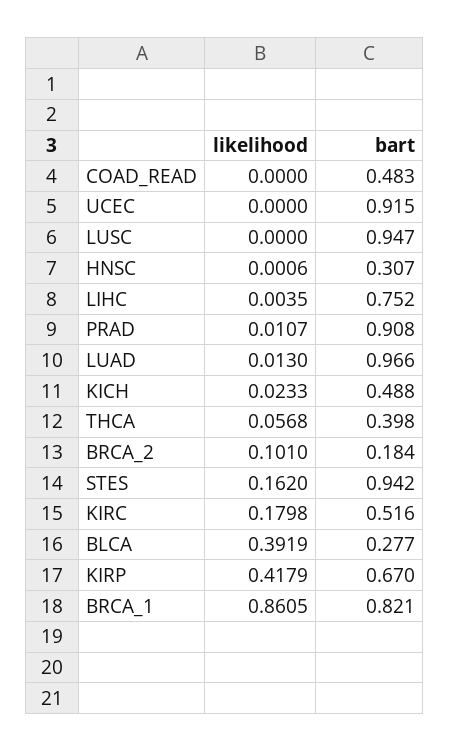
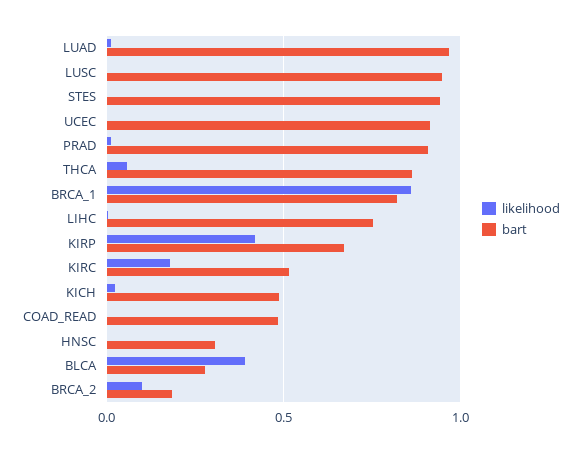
  {
    "likelihood": {
      "COAD_READ": 0,
      "UCEC": 0,
      "LUSC": 0,
      "HNSC": 0.0006,
      "LIHC": 0.0035,
      "PRAD": 0.0107,
      "LUAD": 0.013,
      "KICH": 0.0233,
      "THCA": 0.0568,
      "BRCA_2": 0.101,
-     "STES": 0.162,
+     "STES": 0,
      "KIRC": 0.1798,
      "BLCA": 0.3919,
      "KIRP": 0.4179,
      "BRCA_1": 0.8605
    },
    "bart": {
      "COAD_READ": 0.483,
      "UCEC": 0.915,
      "LUSC": 0.947,
      "HNSC": 0.307,
      "LIHC": 0.752,
      "PRAD": 0.908,
      "LUAD": 0.966,
      "KICH": 0.488,
-     "THCA": 0.398,
+     "THCA": 0.85,
      "BRCA_2": 0.184,
      "STES": 0.942,
      "KIRC": 0.516,
      "BLCA": 0.277,
      "KIRP": 0.67,
      "BRCA_1": 0.821
    }
  }

